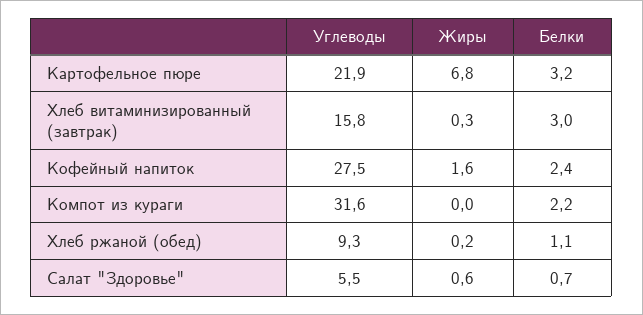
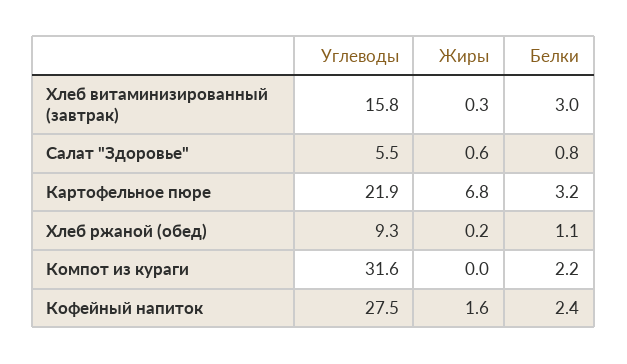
  {
    "Углеводы": {
      "Картофельное пюре": 21.9,
      "Хлеб витаминизированный (завтрак)": 15.8,
      "Кофейный напиток": 27.5,
      "Компот из кураги": 31.6,
      "Хлеб ржаной (обед)": 9.3,
      "Салат \"Здоровье\"": 5.5
    },
    "Жиры": {
      "Картофельное пюре": 6.8,
      "Хлеб витаминизированный (завтрак)": 0.3,
      "Кофейный напиток": 1.6,
      "Компот из кураги": 0,
      "Хлеб ржаной (обед)": 0.2,
      "Салат \"Здоровье\"": 0.6
    },
    "Белки": {
      "Картофельное пюре": 3.2,
      "Хлеб витаминизированный (завтрак)": 3,
      "Кофейный напиток": 2.4,
      "Компот из кураги": 2.2,
      "Хлеб ржаной (обед)": 1.1,
-     "Салат \"Здоровье\"": 0.7
+     "Салат \"Здоровье\"": 0.8
    }
  }

